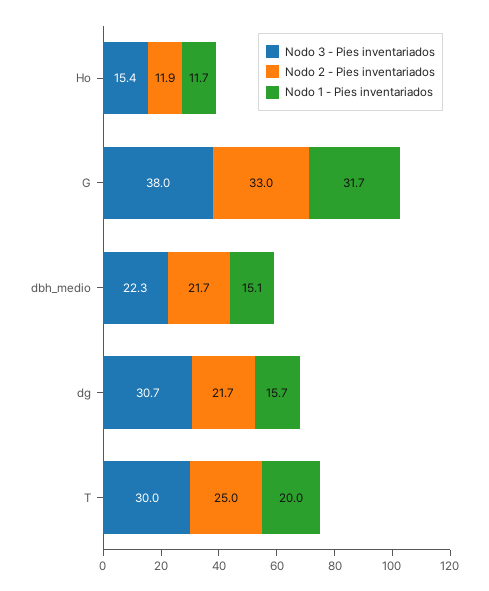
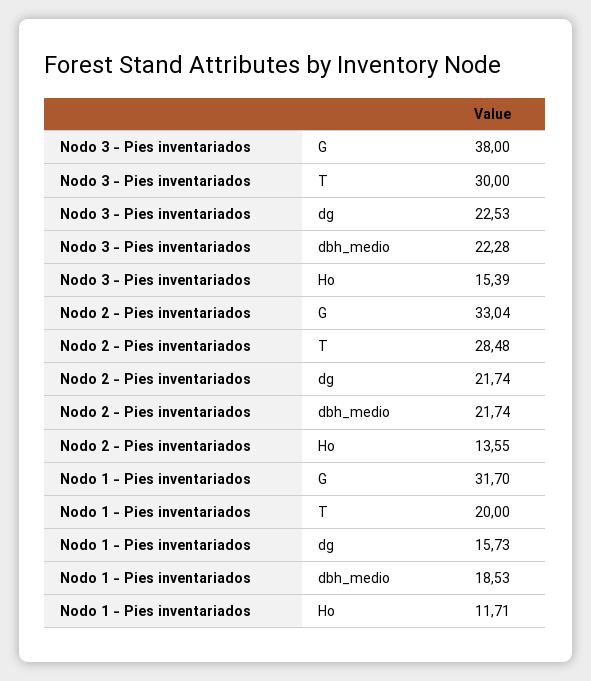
  {
    "Nodo 3 - Pies inventariados": {
      "Ho": 15.39,
      "G": 38,
      "dbh_medio": 22.28,
-     "dg": 30.7,
+     "dg": 22.53,
      "T": 30
    },
    "Nodo 2 - Pies inventariados": {
-     "Ho": 11.9,
+     "Ho": 13.55,
      "G": 33.04,
      "dbh_medio": 21.74,
      "dg": 21.74,
-     "T": 25
+     "T": 28.48
    },
    "Nodo 1 - Pies inventariados": {
      "Ho": 11.71,
      "G": 31.7,
-     "dbh_medio": 15.1,
+     "dbh_medio": 18.53,
      "dg": 15.73,
      "T": 20
    }
  }

